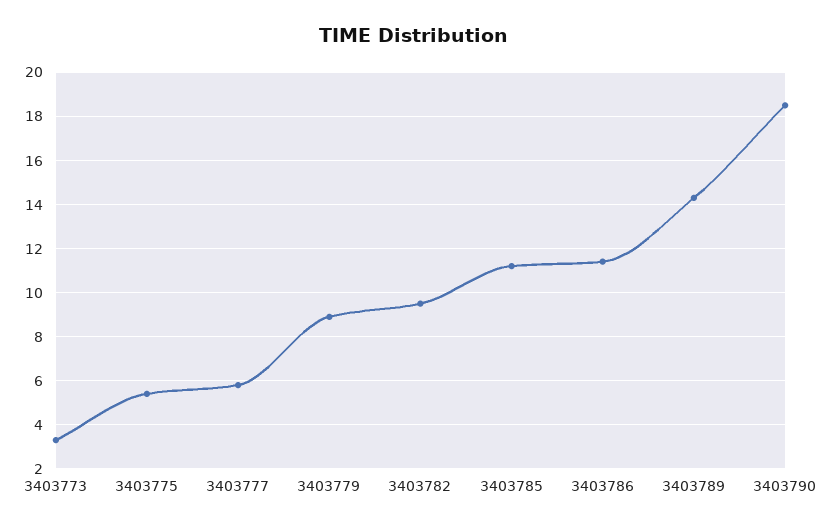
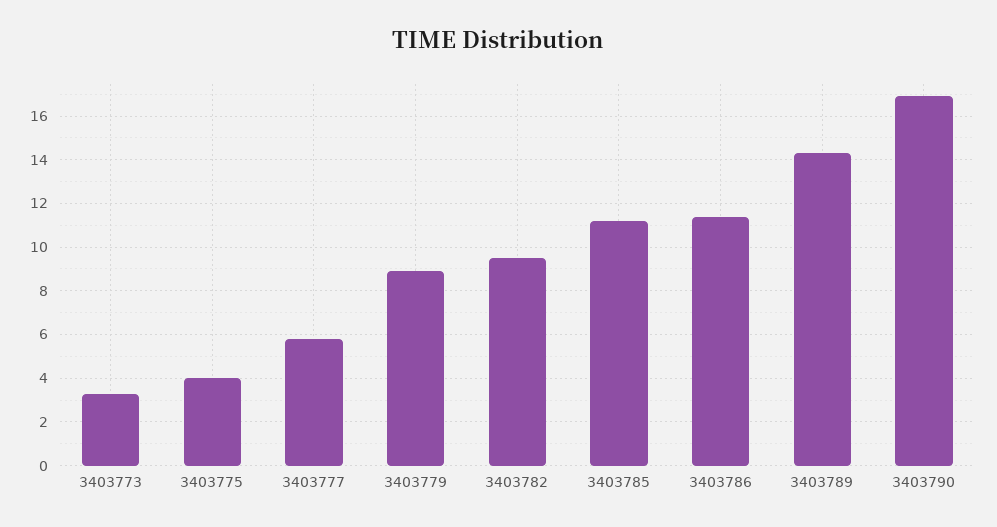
  {
    "3403773": 3.5,
-   "3403775": 5.5,
+   "3403775": 4,
    "3403777": 6,
    "3403779": 9,
    "3403782": 9.5,
    "3403785": 11,
    "3403786": 11.5,
    "3403789": 14.5,
-   "3403790": 18.5
+   "3403790": 17
  }

